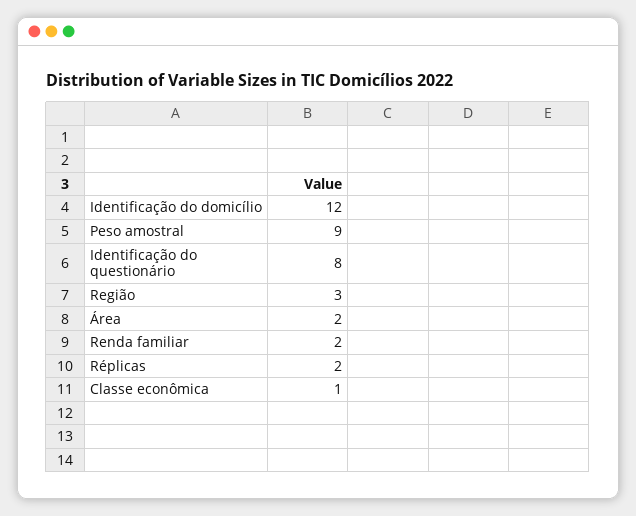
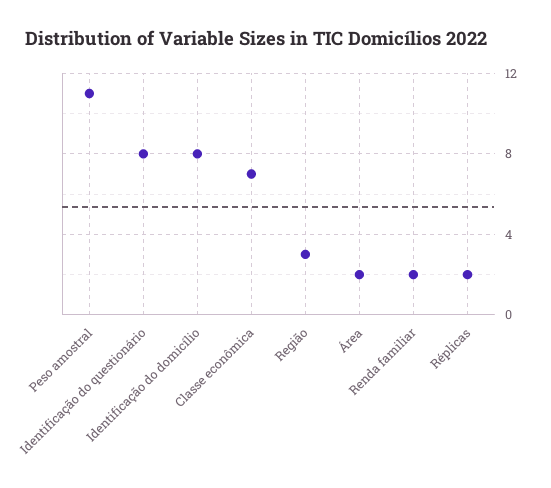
  {
-   "Identificação do domicílio": 12,
+   "Identificação do domicílio": 8,
-   "Peso amostral": 9,
+   "Peso amostral": 11,
    "Identificação do questionário": 8,
    "Região": 3,
    "Área": 2,
    "Renda familiar": 2,
    "Réplicas": 2,
-   "Classe econômica": 1
+   "Classe econômica": 7
  }

